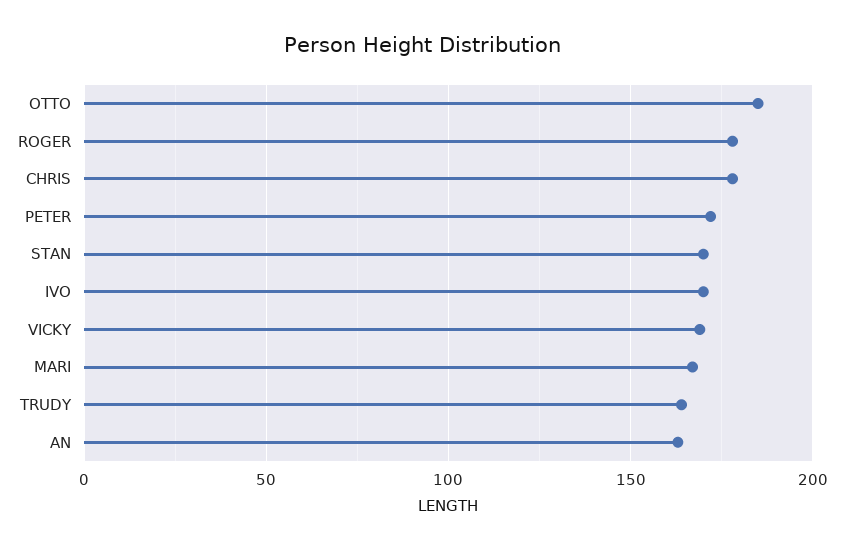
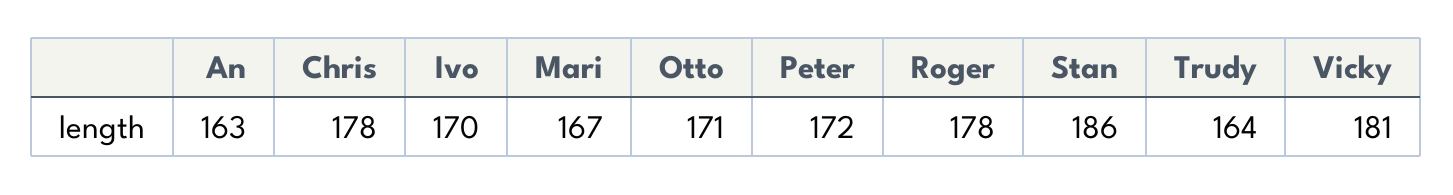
  {
-   "OTTO": 185,
+   "OTTO": 171,
    "ROGER": 178,
    "CHRIS": 178,
    "PETER": 172,
-   "STAN": 170,
+   "STAN": 186,
    "IVO": 170,
-   "VICKY": 170,
+   "VICKY": 181,
    "MARI": 167,
    "TRUDY": 164,
    "AN": 163
  }

